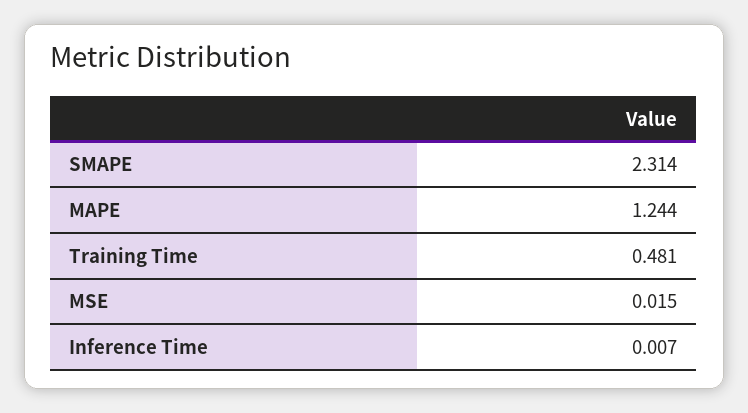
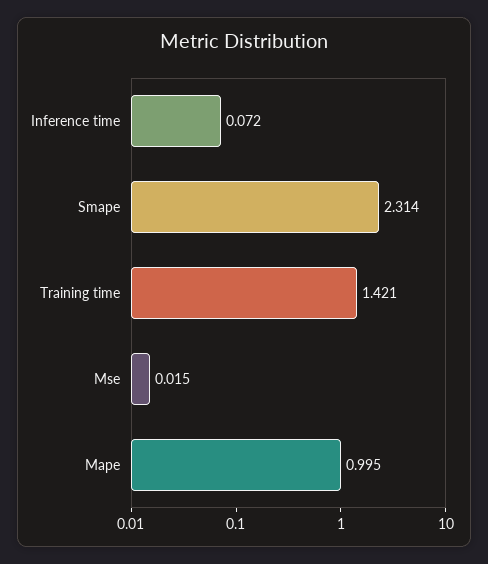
  {
    "SMAPE": 2.314,
-   "MAPE": 1.244,
+   "MAPE": 0.995,
-   "Training Time": 0.481,
+   "Training Time": 1.421,
    "MSE": 0.015,
-   "Inference Time": 0.007
+   "Inference Time": 0.072
  }

